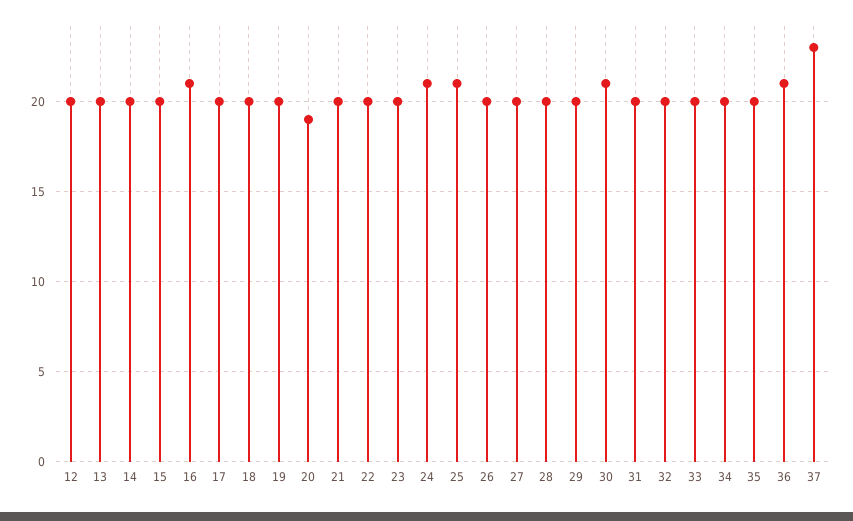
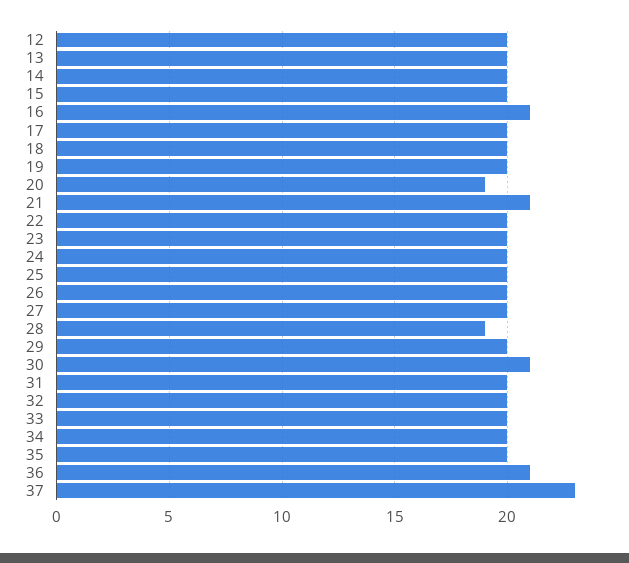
  {
    "12": 20,
    "13": 20,
    "14": 20,
    "15": 20,
    "16": 21,
    "17": 20,
    "18": 20,
    "19": 20,
    "20": 19,
-   "21": 20,
+   "21": 21,
    "22": 20,
    "23": 20,
-   "24": 21,
+   "24": 20,
-   "25": 21,
+   "25": 20,
    "26": 20,
    "27": 20,
-   "28": 20,
+   "28": 19,
    "29": 20,
    "30": 21,
    "31": 20,
    "32": 20,
    "33": 20,
    "34": 20,
    "35": 20,
    "36": 21,
    "37": 23
  }

